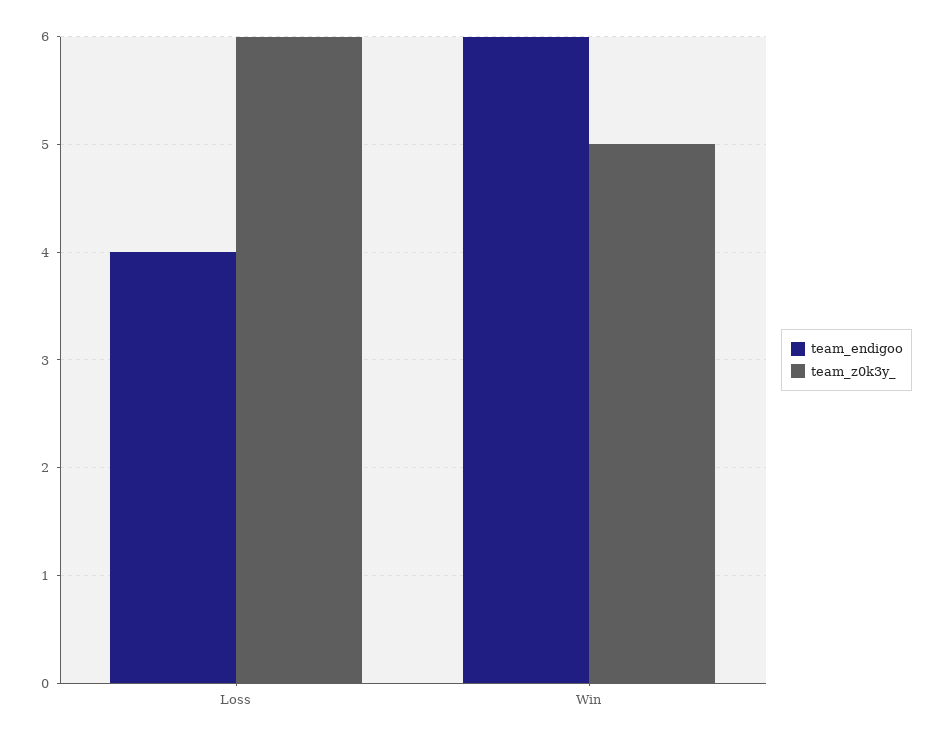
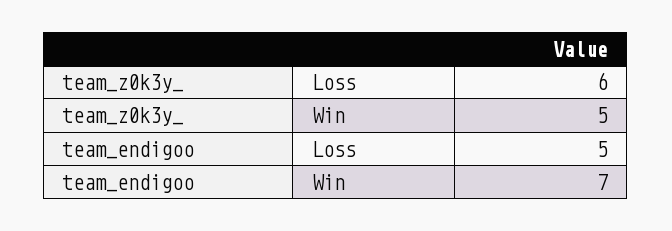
  {
    "team_endigoo": {
-     "Loss": 4,
+     "Loss": 5,
-     "Win": 6
+     "Win": 7
    },
    "team_z0k3y_": {
      "Loss": 6,
      "Win": 5
    }
  }

